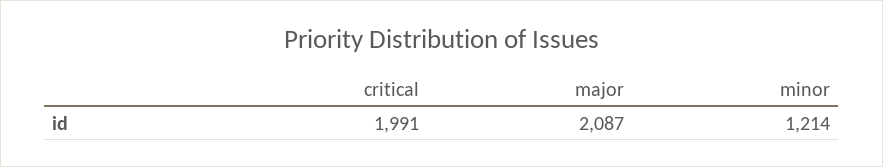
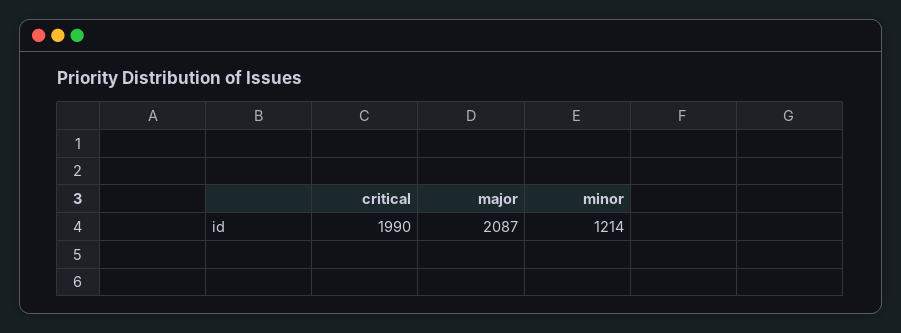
  {
-   "critical": 1991,
+   "critical": 1990,
    "major": 2087,
    "minor": 1214
  }

